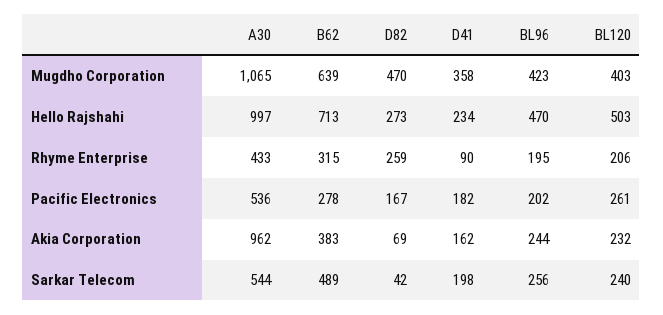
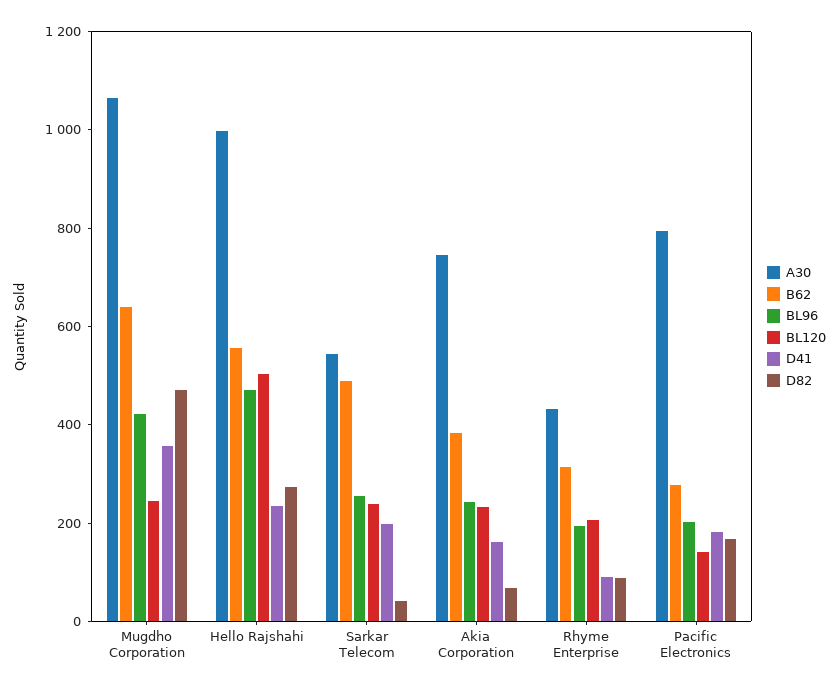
  {
    "A30": {
      "Mugdho Corporation": 1065,
      "Hello Rajshahi": 997,
      "Rhyme Enterprise": 433,
-     "Pacific Electronics": 536,
+     "Pacific Electronics": 800,
-     "Akia Corporation": 962,
+     "Akia Corporation": 750,
      "Sarkar Telecom": 544
    },
    "B62": {
      "Mugdho Corporation": 639,
-     "Hello Rajshahi": 713,
+     "Hello Rajshahi": 550,
      "Rhyme Enterprise": 315,
      "Pacific Electronics": 278,
      "Akia Corporation": 383,
      "Sarkar Telecom": 489
    },
    "D82": {
      "Mugdho Corporation": 470,
      "Hello Rajshahi": 273,
-     "Rhyme Enterprise": 259,
+     "Rhyme Enterprise": 100,
      "Pacific Electronics": 167,
      "Akia Corporation": 69,
      "Sarkar Telecom": 42
    },
    "D41": {
      "Mugdho Corporation": 358,
      "Hello Rajshahi": 234,
      "Rhyme Enterprise": 90,
      "Pacific Electronics": 182,
      "Akia Corporation": 162,
      "Sarkar Telecom": 198
    },
    "BL96": {
      "Mugdho Corporation": 423,
      "Hello Rajshahi": 470,
      "Rhyme Enterprise": 195,
      "Pacific Electronics": 202,
      "Akia Corporation": 244,
      "Sarkar Telecom": 256
    },
    "BL120": {
-     "Mugdho Corporation": 403,
+     "Mugdho Corporation": 250,
      "Hello Rajshahi": 503,
      "Rhyme Enterprise": 206,
-     "Pacific Electronics": 261,
+     "Pacific Electronics": 150,
      "Akia Corporation": 232,
      "Sarkar Telecom": 240
    }
  }

